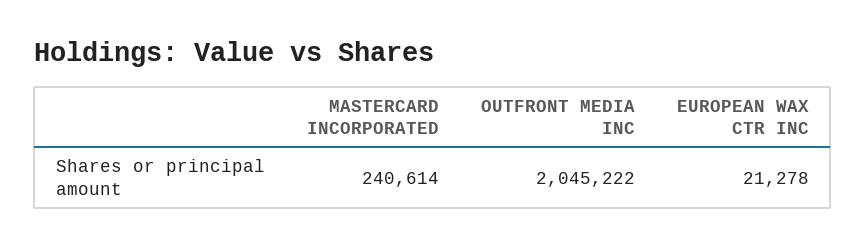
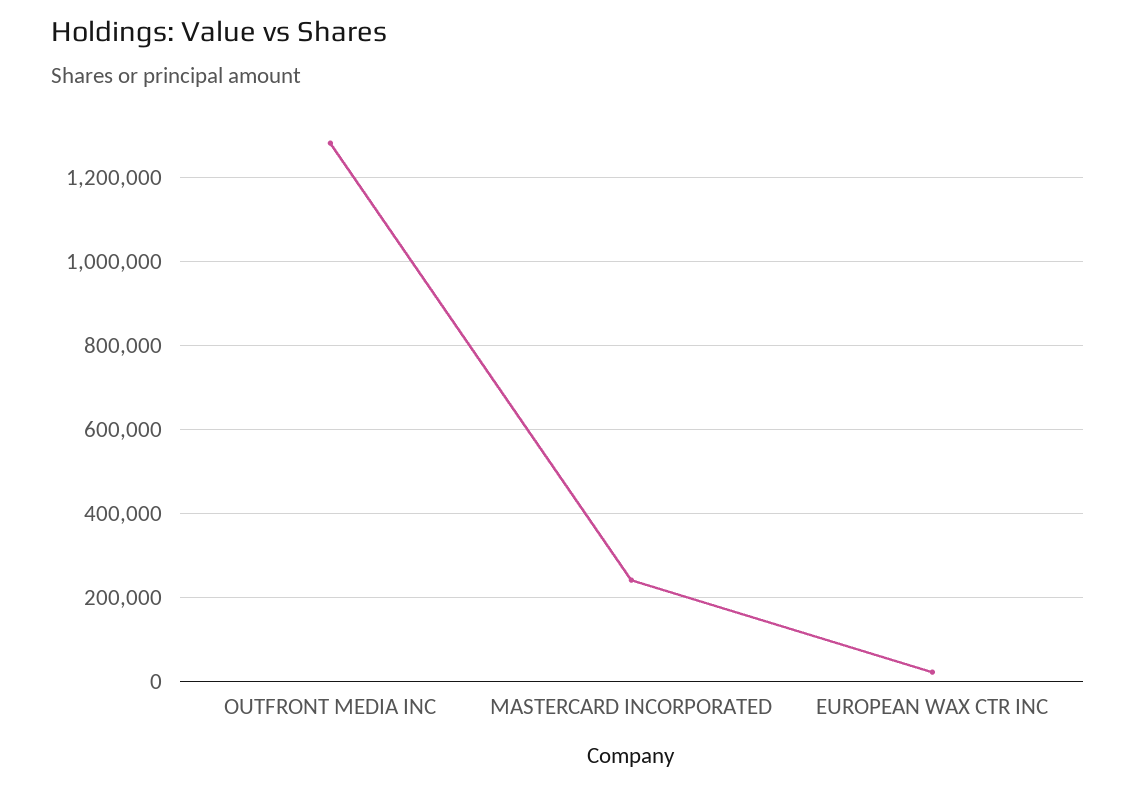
  {
    "MASTERCARD INCORPORATED": 240614,
-   "OUTFRONT MEDIA INC": 2045222,
+   "OUTFRONT MEDIA INC": 1280000,
    "EUROPEAN WAX CTR INC": 21278
  }

